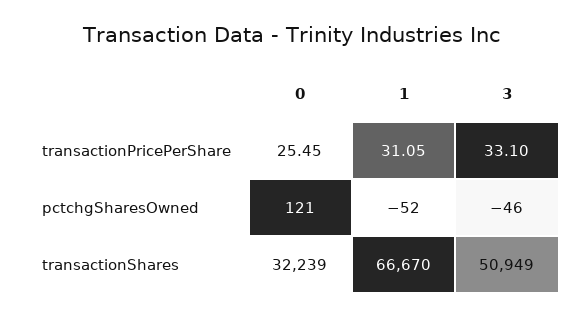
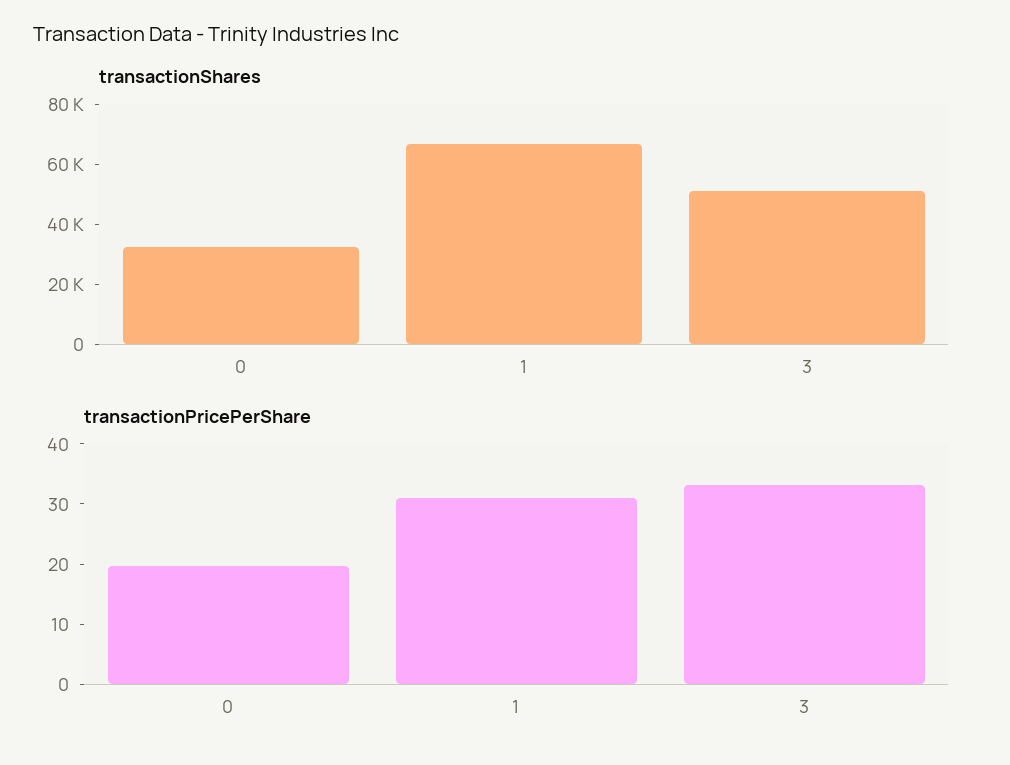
  {
    "transactionPricePerShare": {
-     "0": 25.45,
+     "0": 20,
      "1": 31.05,
      "3": 33.1
    },
-   "pctchgSharesOwned": {
-     "0": 121,
-     "1": -52,
-     "3": -46
-   },
    "transactionShares": {
      "0": 32239,
      "1": 66670,
      "3": 50949
    }
  }

